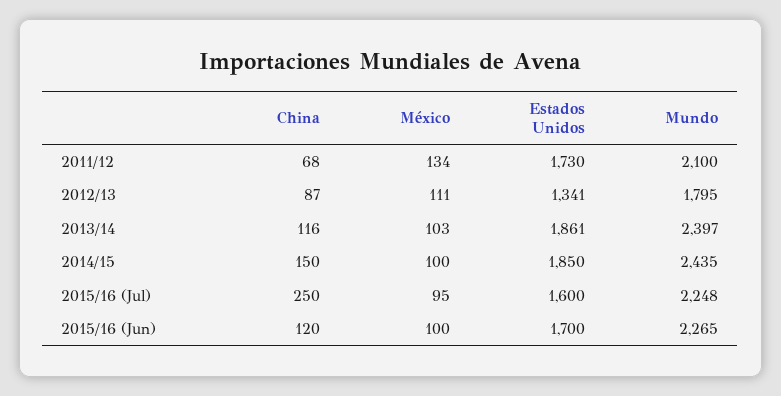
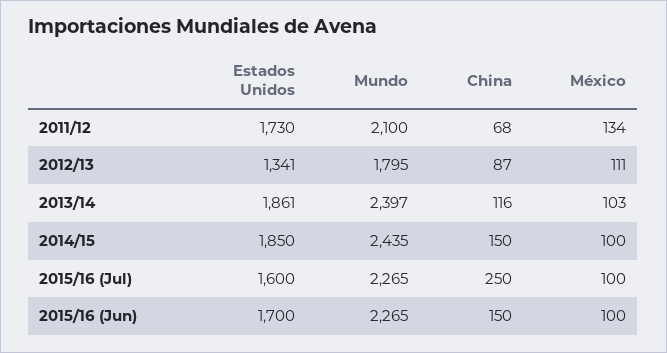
  {
    "China": {
      "2011/12": 68,
      "2012/13": 87,
      "2013/14": 116,
      "2014/15": 150,
      "2015/16 (Jul)": 250,
-     "2015/16 (Jun)": 120
+     "2015/16 (Jun)": 150
    },
    "México": {
      "2011/12": 134,
      "2012/13": 111,
      "2013/14": 103,
      "2014/15": 100,
-     "2015/16 (Jul)": 95,
+     "2015/16 (Jul)": 100,
      "2015/16 (Jun)": 100
    },
    "Estados Unidos": {
      "2011/12": 1730,
      "2012/13": 1341,
      "2013/14": 1861,
      "2014/15": 1850,
      "2015/16 (Jul)": 1600,
      "2015/16 (Jun)": 1700
    },
    "Mundo": {
      "2011/12": 2100,
      "2012/13": 1795,
      "2013/14": 2397,
      "2014/15": 2435,
-     "2015/16 (Jul)": 2248,
+     "2015/16 (Jul)": 2265,
      "2015/16 (Jun)": 2265
    }
  }

